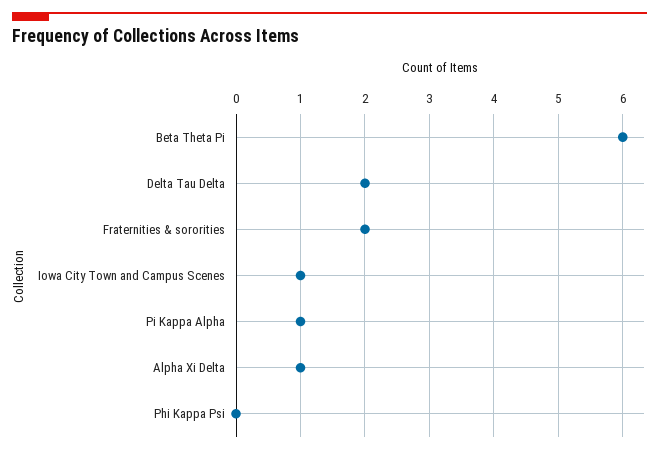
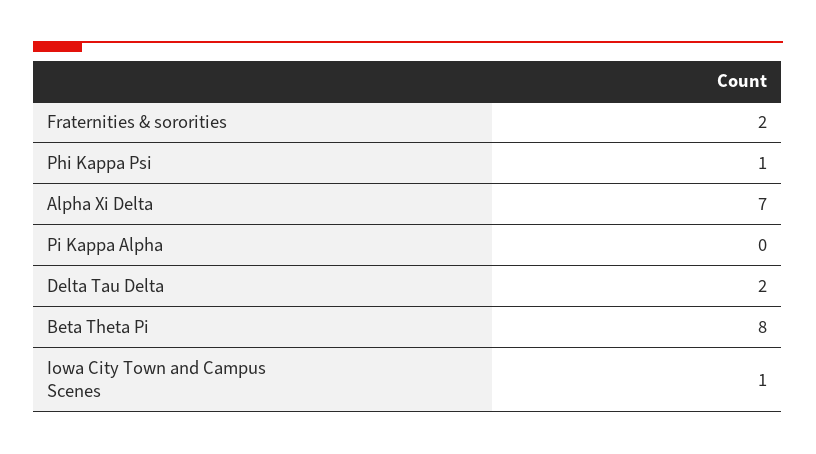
  {
-   "Beta Theta Pi": 6,
+   "Beta Theta Pi": 8,
    "Delta Tau Delta": 2,
    "Fraternities & sororities": 2,
    "Iowa City Town and Campus Scenes": 1,
-   "Pi Kappa Alpha": 1,
+   "Pi Kappa Alpha": 0,
-   "Alpha Xi Delta": 1,
+   "Alpha Xi Delta": 7,
-   "Phi Kappa Psi": 0
+   "Phi Kappa Psi": 1
  }

